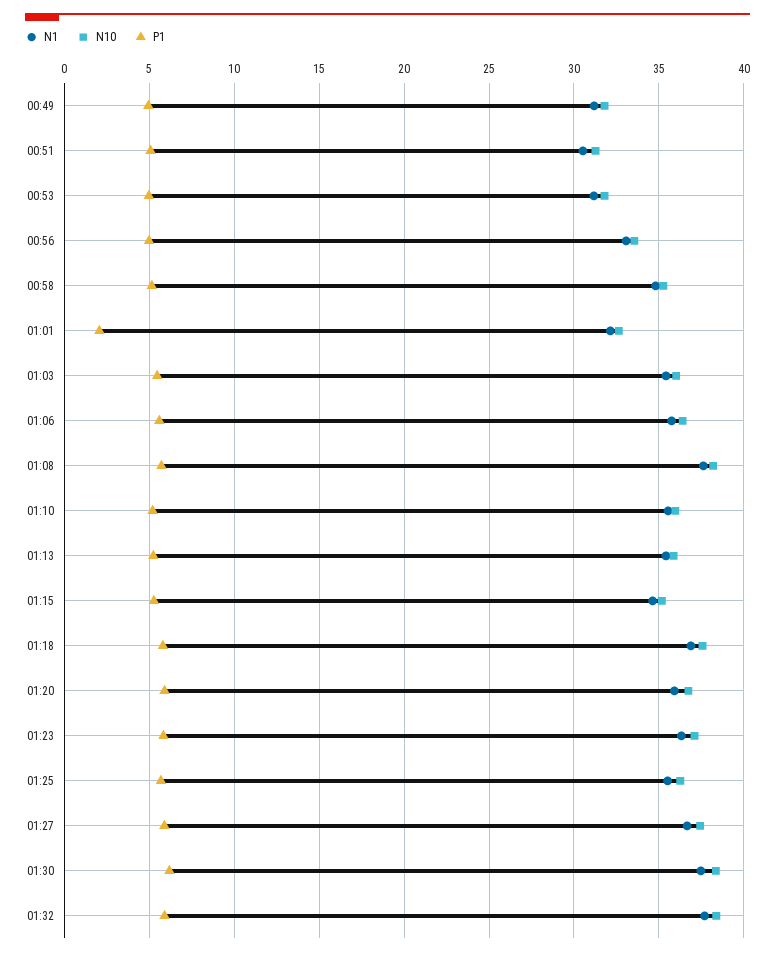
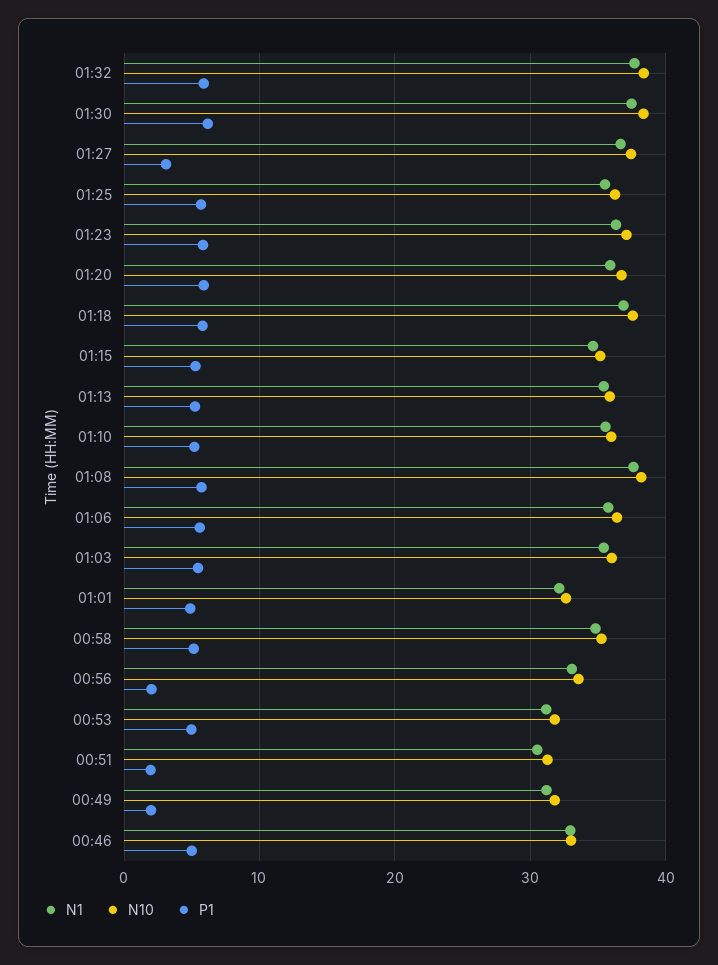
  {
    "N1": {
      "00:49": 31,
      "00:51": 30.5,
      "00:53": 31,
      "00:56": 33,
      "00:58": 35,
      "01:01": 32,
      "01:03": 35.5,
      "01:06": 36,
      "01:08": 37.5,
      "01:10": 35.5,
      "01:13": 35.5,
      "01:15": 34.5,
      "01:18": 37,
      "01:20": 36,
      "01:23": 36.5,
      "01:25": 35.5,
      "01:27": 36.5,
      "01:30": 37.5,
-     "01:32": 37.5
+     "01:32": 37.5,
+     "00:46": 33
    },
    "N10": {
      "00:49": 32,
      "00:51": 31.5,
      "00:53": 32,
      "00:56": 33.5,
      "00:58": 35.5,
      "01:01": 32.5,
      "01:03": 36,
      "01:06": 36.5,
      "01:08": 38,
      "01:10": 36,
      "01:13": 36,
      "01:15": 35,
      "01:18": 37.5,
      "01:20": 36.5,
      "01:23": 37,
      "01:25": 36.5,
      "01:27": 37.5,
      "01:30": 38.5,
-     "01:32": 38.5
+     "01:32": 38.5,
+     "00:46": 33
    },
    "P1": {
-     "00:49": 5,
+     "00:49": 2,
-     "00:51": 5,
+     "00:51": 2,
      "00:53": 5,
-     "00:56": 5,
+     "00:56": 2,
      "00:58": 5,
-     "01:01": 2,
+     "01:01": 5,
      "01:03": 5.5,
      "01:06": 5.5,
      "01:08": 5.5,
      "01:10": 5,
      "01:13": 5,
      "01:15": 5.5,
      "01:18": 6,
      "01:20": 6,
      "01:23": 6,
      "01:25": 5.5,
-     "01:27": 6,
+     "01:27": 3,
      "01:30": 6,
-     "01:32": 6
+     "01:32": 6,
+     "00:46": 5
    }
  }

